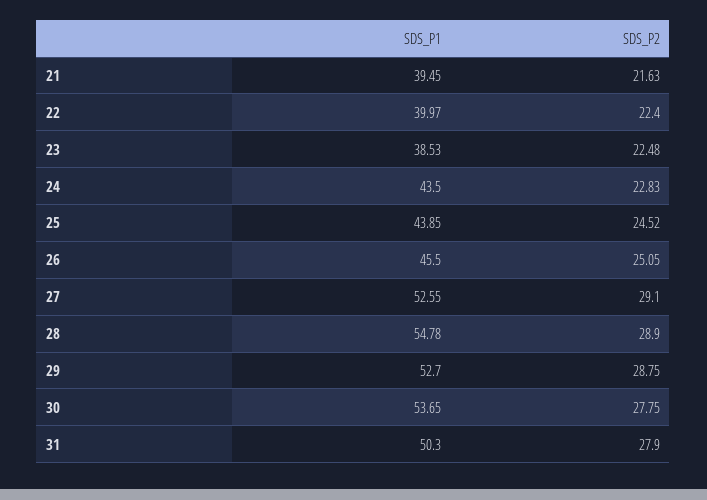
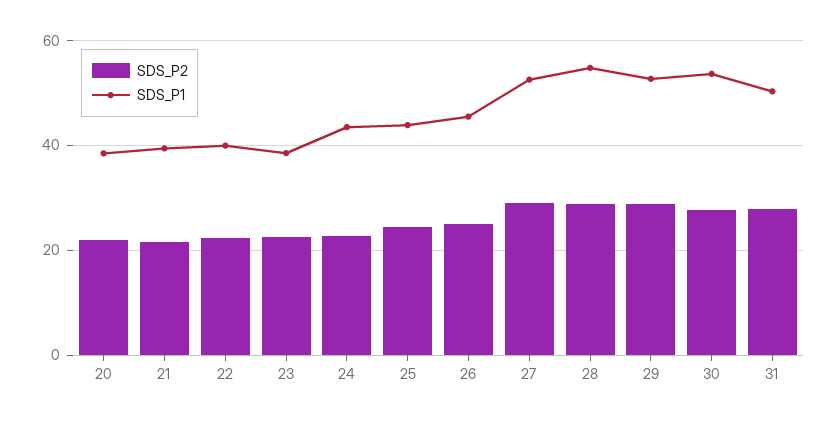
  {
    "SDS_P1": {
      "21": 39.45,
      "22": 39.97,
      "23": 38.53,
      "24": 43.5,
      "25": 43.85,
      "26": 45.5,
      "27": 52.55,
      "28": 54.78,
      "29": 52.7,
      "30": 53.65,
-     "31": 50.3
+     "31": 50.3,
+     "20": 38
    },
    "SDS_P2": {
      "21": 21.63,
      "22": 22.4,
      "23": 22.48,
      "24": 22.83,
      "25": 24.52,
      "26": 25.05,
      "27": 29.1,
      "28": 28.9,
      "29": 28.75,
      "30": 27.75,
-     "31": 27.9
+     "31": 27.9,
+     "20": 22
    }
  }

